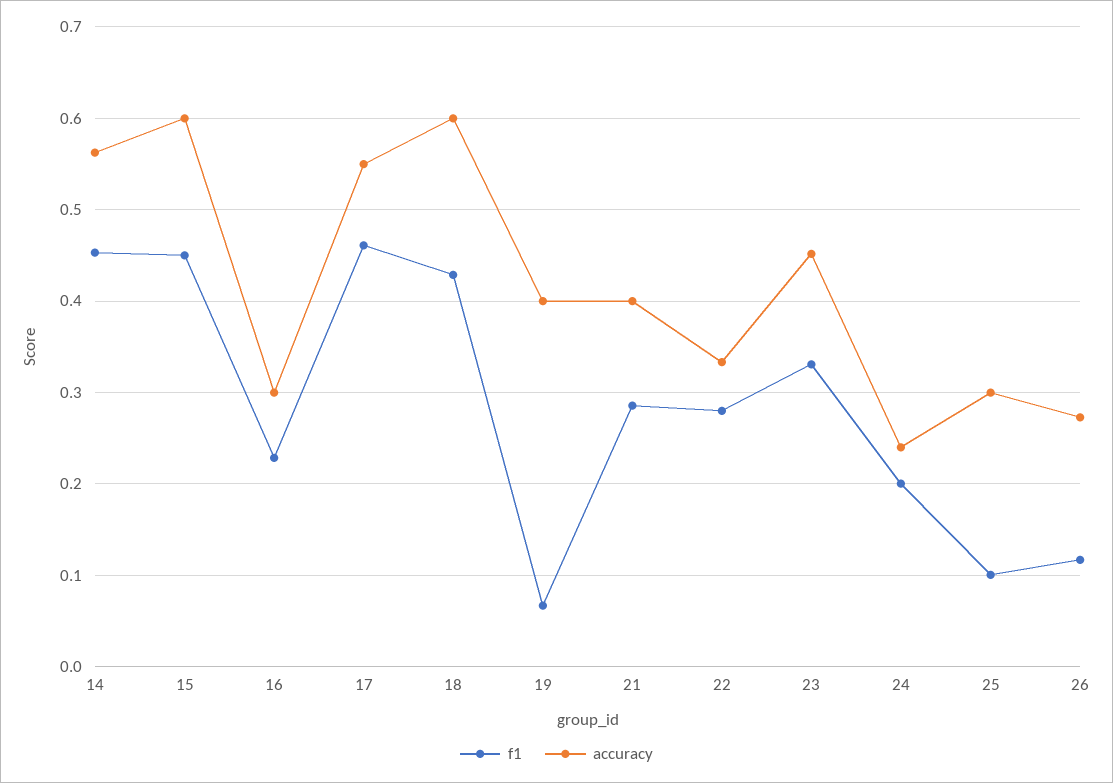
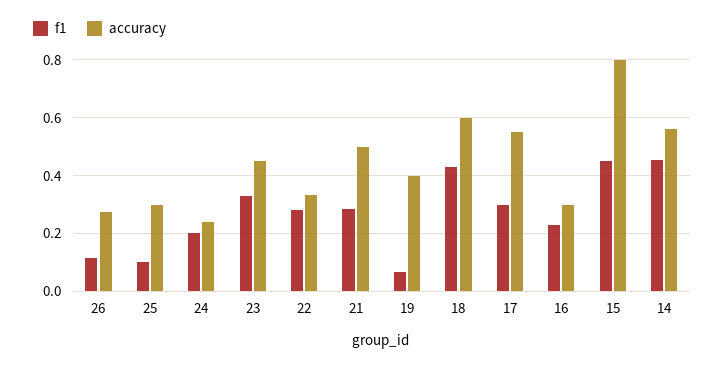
  {
    "f1": {
      "14": 0.45,
      "15": 0.45,
      "16": 0.23,
-     "17": 0.46,
+     "17": 0.3,
      "18": 0.43,
      "19": 0.07,
      "21": 0.29,
      "22": 0.28,
      "23": 0.33,
      "24": 0.2,
      "25": 0.1,
      "26": 0.12
    },
    "accuracy": {
      "14": 0.56,
-     "15": 0.6,
+     "15": 0.8,
      "16": 0.3,
      "17": 0.55,
      "18": 0.6,
      "19": 0.4,
-     "21": 0.4,
+     "21": 0.5,
      "22": 0.33,
      "23": 0.45,
      "24": 0.24,
      "25": 0.3,
      "26": 0.27
    }
  }

